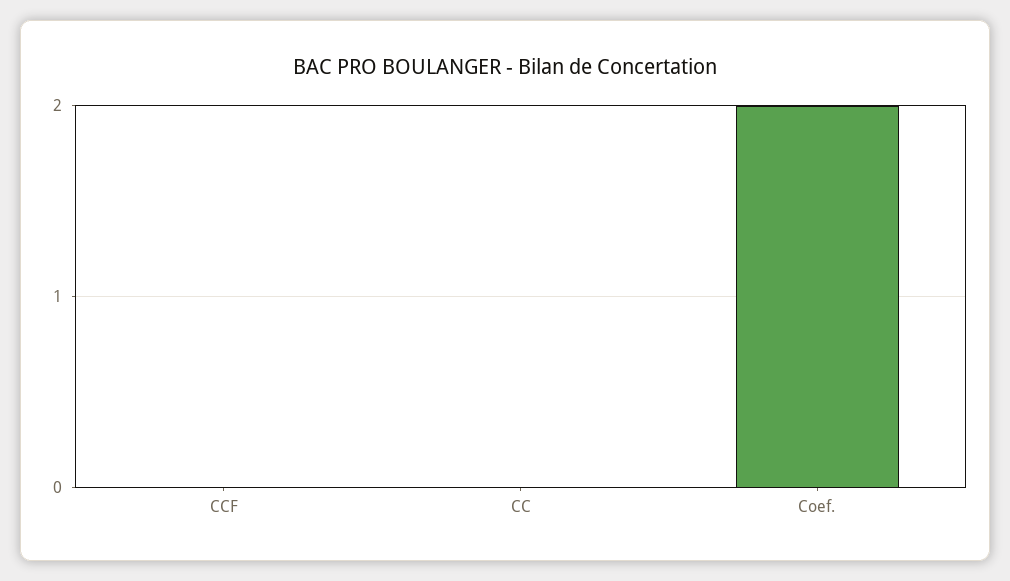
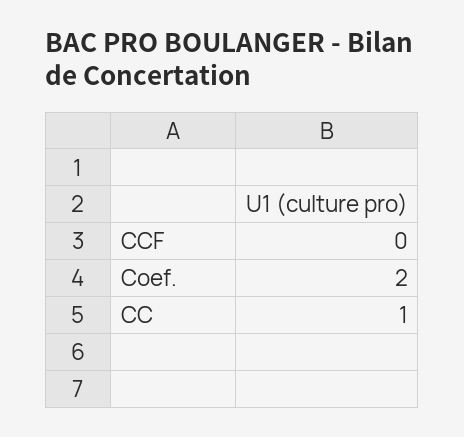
  {
    "CCF": 0,
-   "CC": 0,
+   "CC": 1,
    "Coef.": 2
  }

